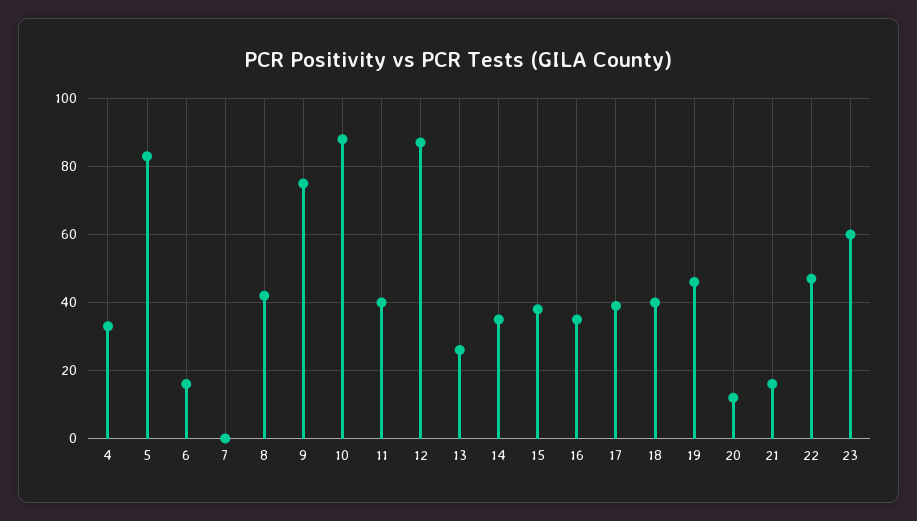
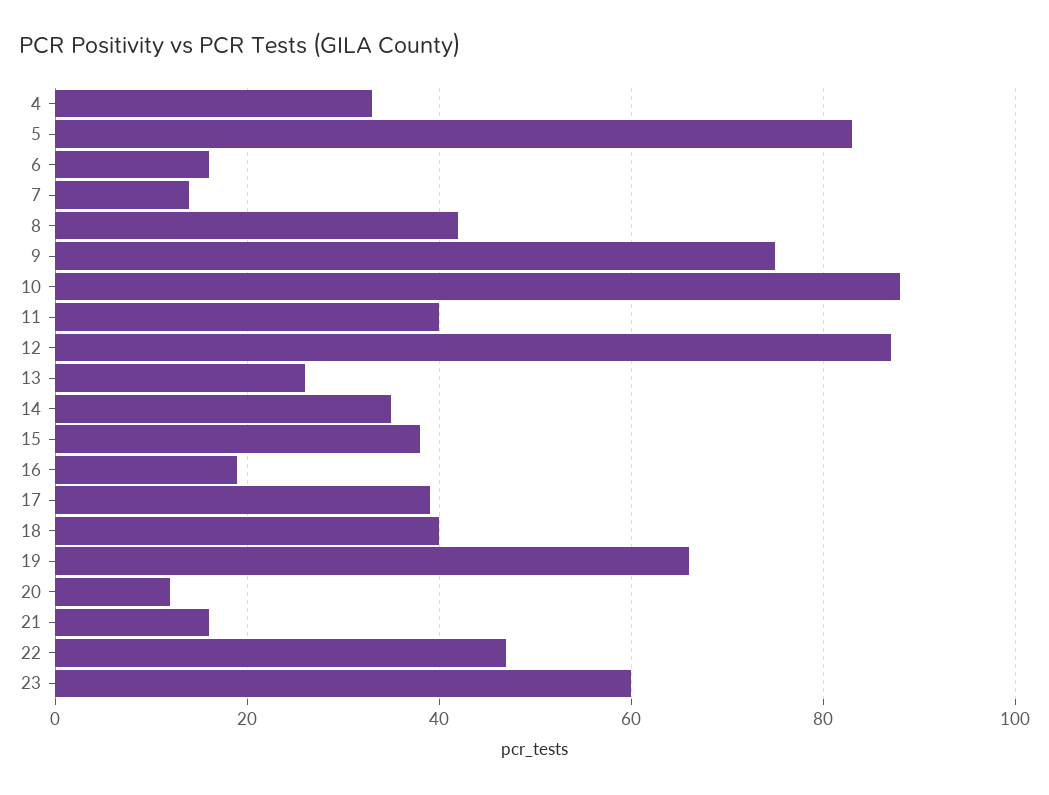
  {
    "4": 35,
    "5": 85,
    "6": 15,
-   "7": 0,
+   "7": 15,
    "8": 40,
    "9": 75,
    "10": 90,
    "11": 40,
    "12": 85,
    "13": 25,
    "14": 35,
    "15": 40,
-   "16": 35,
+   "16": 20,
    "17": 40,
    "18": 40,
-   "19": 45,
+   "19": 65,
    "20": 10,
    "21": 15,
    "22": 45,
    "23": 60
  }

